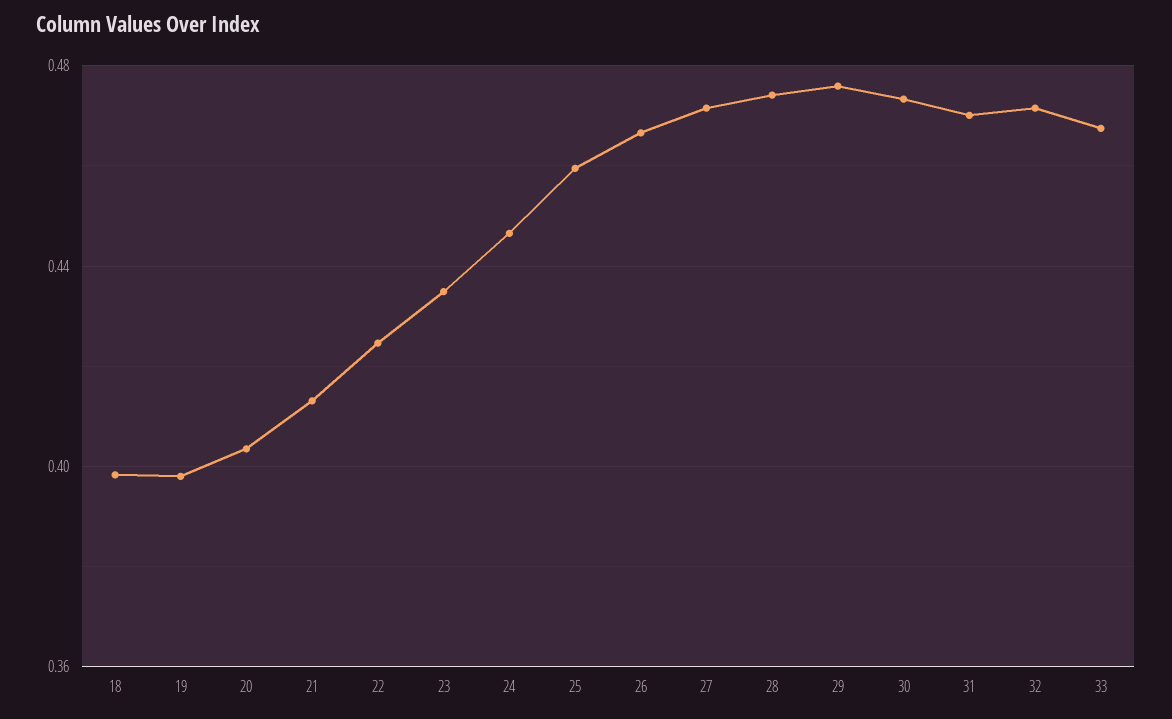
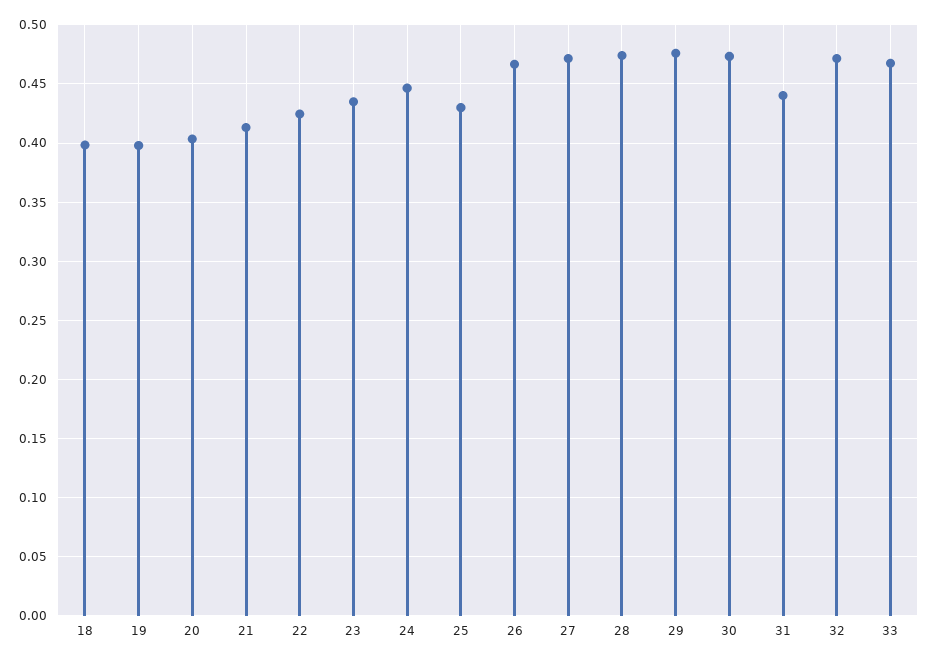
  {
    "18": 0.4,
    "19": 0.4,
    "20": 0.405,
    "21": 0.415,
    "22": 0.425,
    "23": 0.435,
    "24": 0.445,
-   "25": 0.46,
+   "25": 0.43,
    "26": 0.465,
    "27": 0.47,
    "28": 0.475,
    "29": 0.475,
    "30": 0.475,
-   "31": 0.47,
+   "31": 0.44,
    "32": 0.47,
    "33": 0.47
  }

